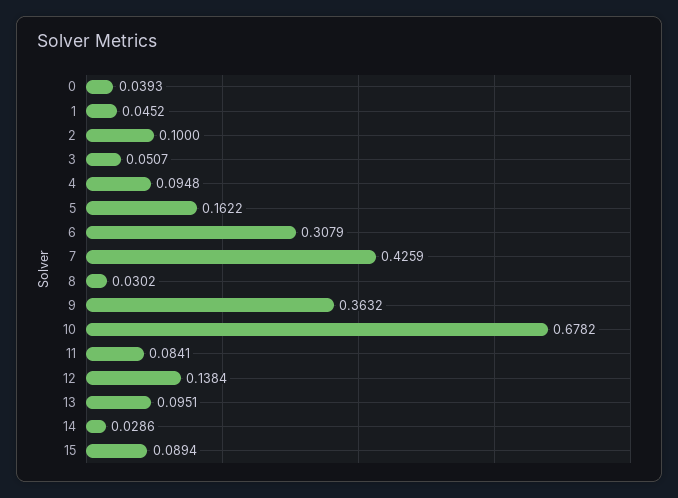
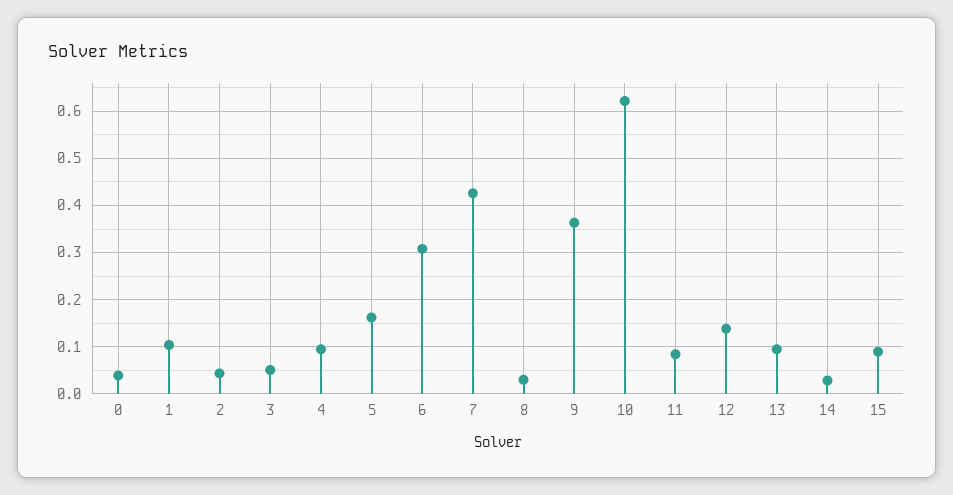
  {
    "0": 0.0393,
-   "1": 0.0452,
+   "1": 0.1,
-   "2": 0.1,
+   "2": 0.04,
    "3": 0.0507,
    "4": 0.0948,
    "5": 0.1622,
    "6": 0.3079,
    "7": 0.4259,
    "8": 0.0302,
    "9": 0.3632,
-   "10": 0.6782,
+   "10": 0.62,
    "11": 0.0841,
    "12": 0.1384,
    "13": 0.0951,
    "14": 0.0286,
    "15": 0.0894
  }

